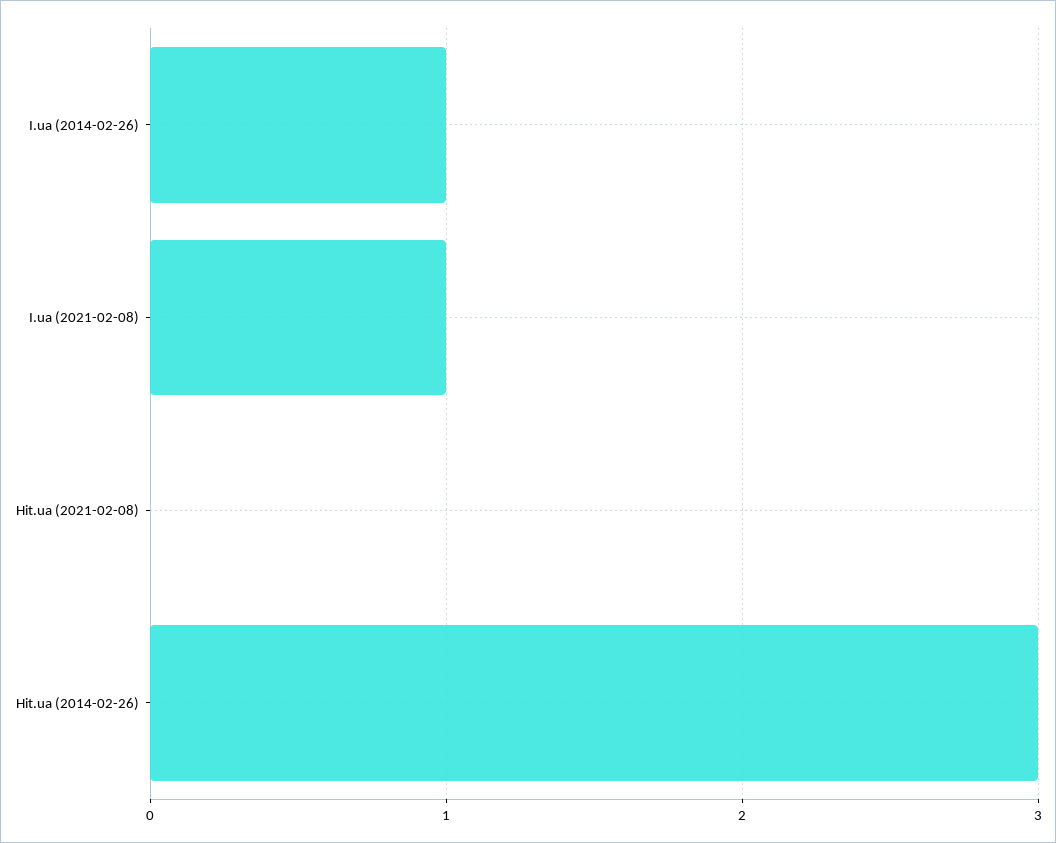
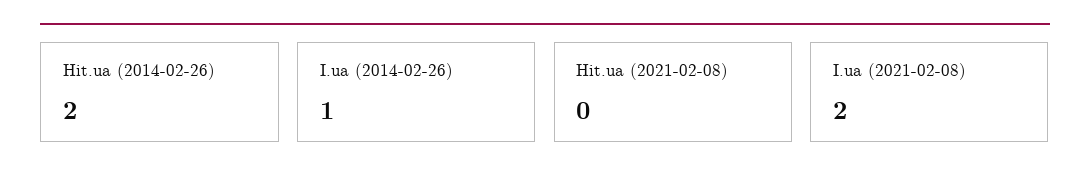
  {
    "I.ua (2014-02-26)": 1,
-   "I.ua (2021-02-08)": 1,
+   "I.ua (2021-02-08)": 2,
    "Hit.ua (2021-02-08)": 0,
-   "Hit.ua (2014-02-26)": 3
+   "Hit.ua (2014-02-26)": 2
  }

